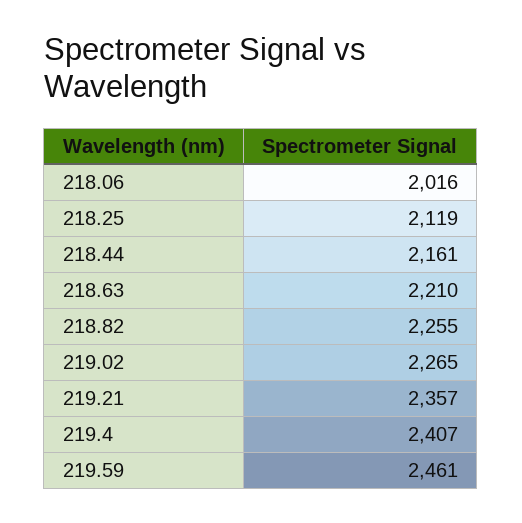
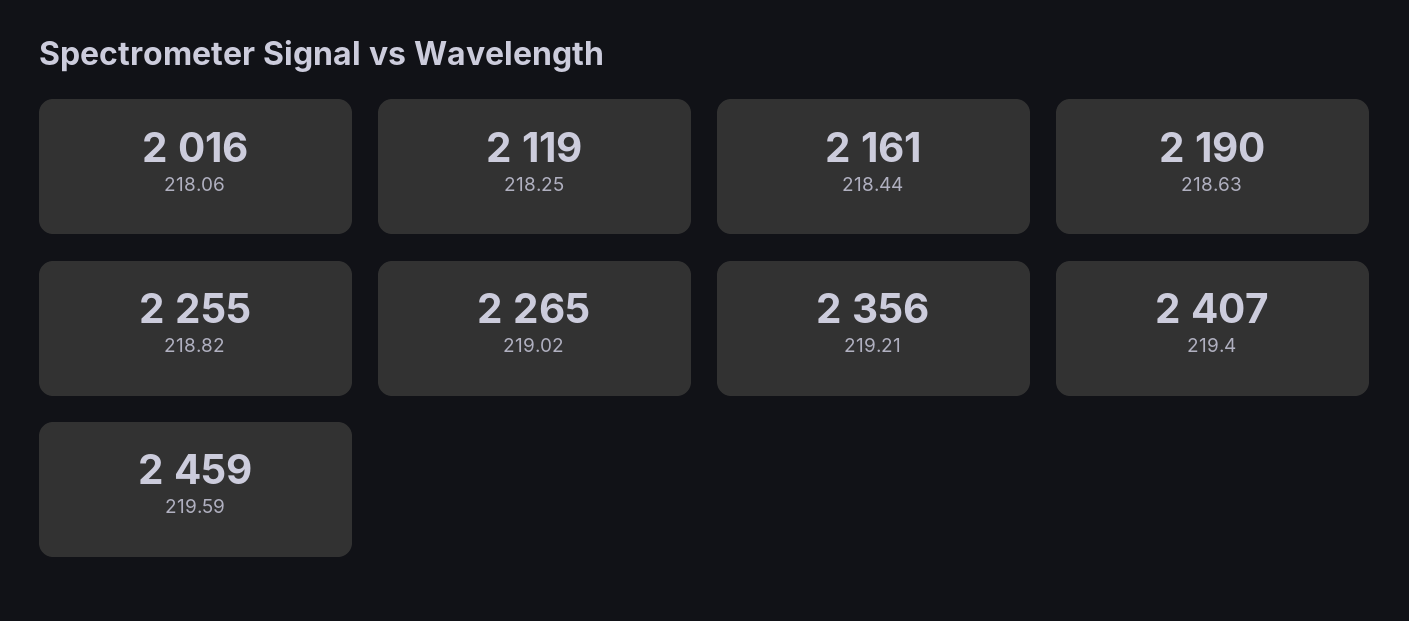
  {
    "218.06": 2016,
    "218.25": 2119,
    "218.44": 2161,
-   "218.63": 2210,
+   "218.63": 2190,
    "218.82": 2255,
    "219.02": 2265,
-   "219.21": 2357,
+   "219.21": 2356,
    "219.4": 2407,
-   "219.59": 2461
+   "219.59": 2459
  }

